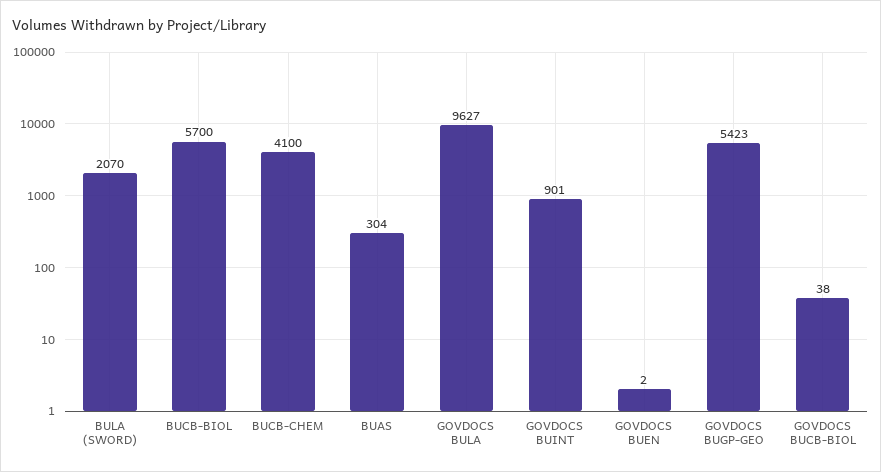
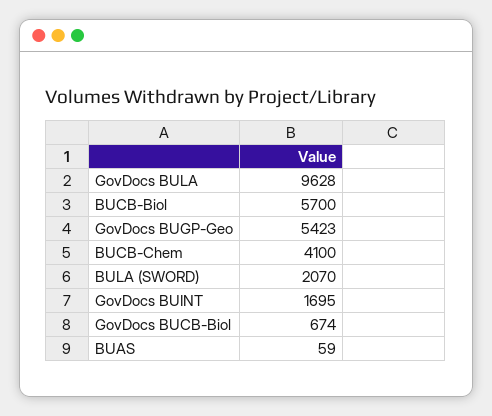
  {
    "BULA (SWORD)": 2070,
    "BUCB-BIOL": 5700,
    "BUCB-CHEM": 4100,
-   "BUAS": 304,
+   "BUAS": 59,
-   "GOVDOCS BULA": 9627,
+   "GOVDOCS BULA": 9628,
-   "GOVDOCS BUINT": 901,
+   "GOVDOCS BUINT": 1695,
-   "GOVDOCS BUEN": 2,
    "GOVDOCS BUGP-GEO": 5423,
-   "GOVDOCS BUCB-BIOL": 38
+   "GOVDOCS BUCB-BIOL": 674
  }

